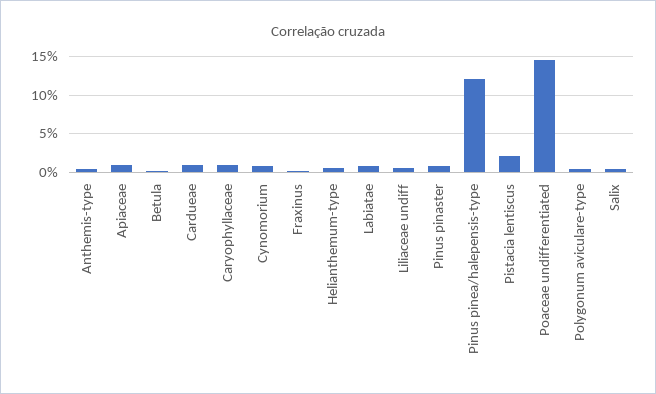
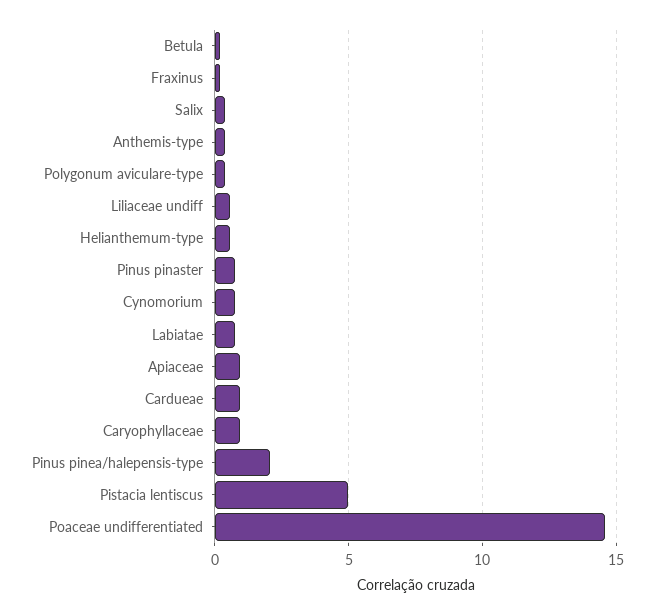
  {
    "Anthemis-type": 0.5,
    "Apiaceae": 1,
    "Betula": 0,
    "Cardueae": 1,
    "Caryophyllaceae": 1,
    "Cynomorium": 1,
    "Fraxinus": 0,
    "Helianthemum-type": 0.5,
    "Labiatae": 1,
    "Liliaceae undiff": 0.5,
    "Pinus pinaster": 1,
-   "Pinus pinea/halepensis-type": 12,
+   "Pinus pinea/halepensis-type": 2,
-   "Pistacia lentiscus": 2,
+   "Pistacia lentiscus": 5,
    "Poaceae undifferentiated": 14.5,
    "Polygonum aviculare-type": 0.5,
    "Salix": 0.5
  }

